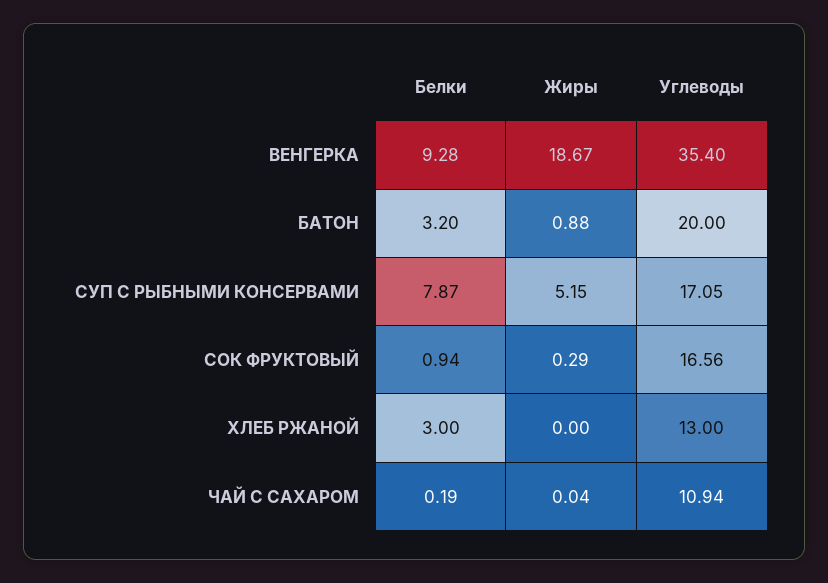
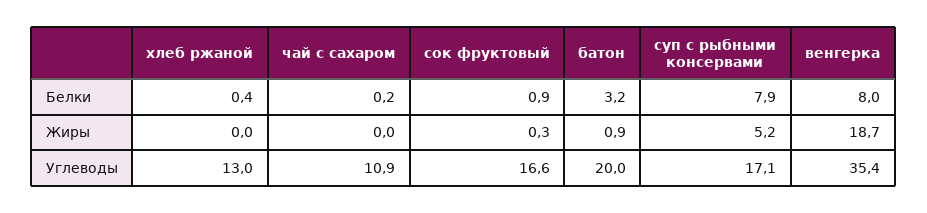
  {
    "Белки": {
-     "ВЕНГЕРКА": 9.28,
+     "ВЕНГЕРКА": 8,
      "БАТОН": 3.2,
      "СУП С РЫБНЫМИ КОНСЕРВАМИ": 7.87,
      "СОК ФРУКТОВЫЙ": 0.94,
-     "ХЛЕБ РЖАНОЙ": 3,
+     "ХЛЕБ РЖАНОЙ": 0.4,
      "ЧАЙ С САХАРОМ": 0.19
    },
    "Жиры": {
      "ВЕНГЕРКА": 18.67,
      "БАТОН": 0.88,
      "СУП С РЫБНЫМИ КОНСЕРВАМИ": 5.15,
      "СОК ФРУКТОВЫЙ": 0.29,
      "ХЛЕБ РЖАНОЙ": 0,
      "ЧАЙ С САХАРОМ": 0.04
    },
    "Углеводы": {
      "ВЕНГЕРКА": 35.4,
      "БАТОН": 20,
      "СУП С РЫБНЫМИ КОНСЕРВАМИ": 17.05,
      "СОК ФРУКТОВЫЙ": 16.56,
      "ХЛЕБ РЖАНОЙ": 13,
      "ЧАЙ С САХАРОМ": 10.94
    }
  }

